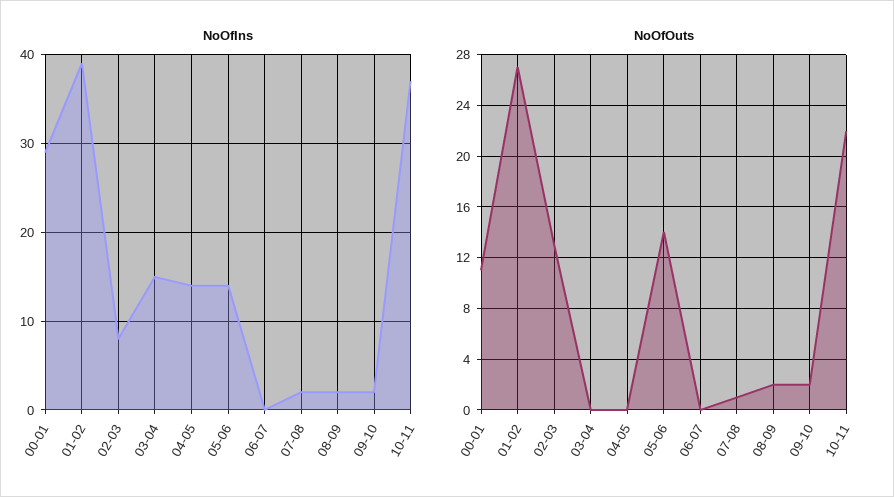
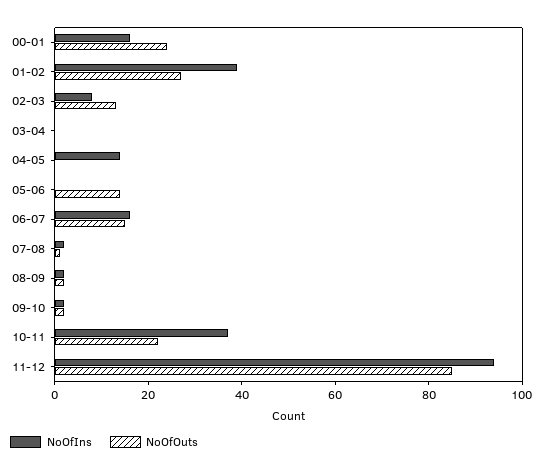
  {
    "NoOfIns": {
-     "00-01": 29,
+     "00-01": 15,
      "01-02": 39,
      "02-03": 8,
-     "03-04": 15,
+     "03-04": 0,
      "04-05": 14,
-     "05-06": 14,
+     "05-06": 0,
-     "06-07": 0,
+     "06-07": 15,
      "07-08": 2,
      "08-09": 2,
      "09-10": 2,
-     "10-11": 37
+     "10-11": 37,
+     "11-12": 95
    },
    "NoOfOuts": {
-     "00-01": 11,
+     "00-01": 25,
      "01-02": 27,
      "02-03": 13,
      "03-04": 0,
      "04-05": 0,
      "05-06": 14,
-     "06-07": 0,
+     "06-07": 15,
      "07-08": 1,
      "08-09": 2,
      "09-10": 2,
-     "10-11": 22
+     "10-11": 22,
+     "11-12": 85
    }
  }

